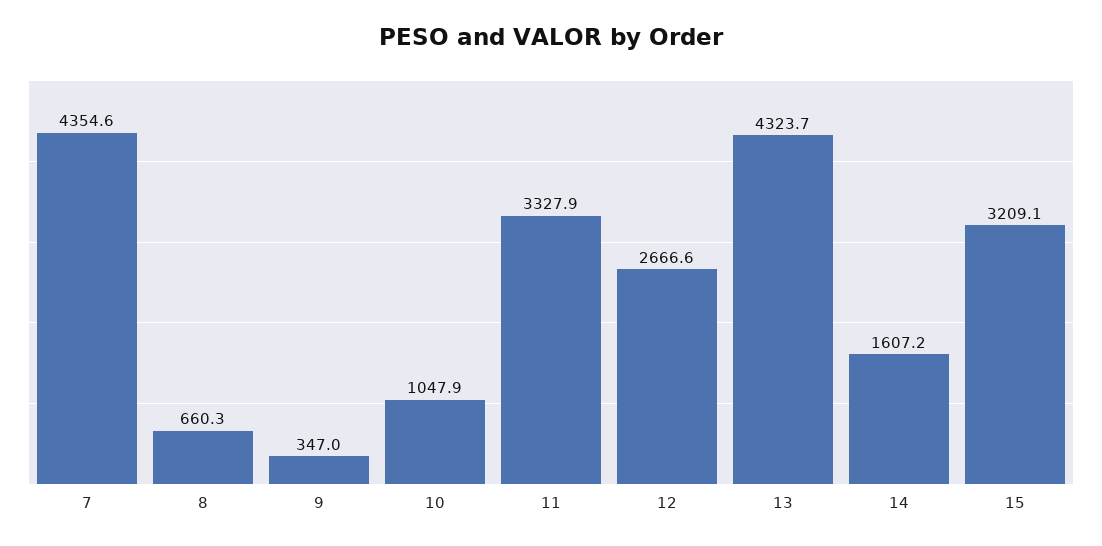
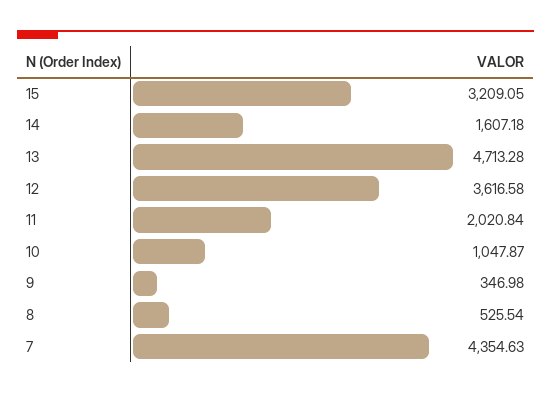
  {
    "7": 4354.63,
-   "8": 660.3,
+   "8": 525.54,
    "9": 346.98,
    "10": 1047.87,
-   "11": 3327.9,
+   "11": 2020.84,
-   "12": 2666.6,
+   "12": 3616.58,
-   "13": 4323.7,
+   "13": 4713.28,
    "14": 1607.18,
    "15": 3209.05
  }

